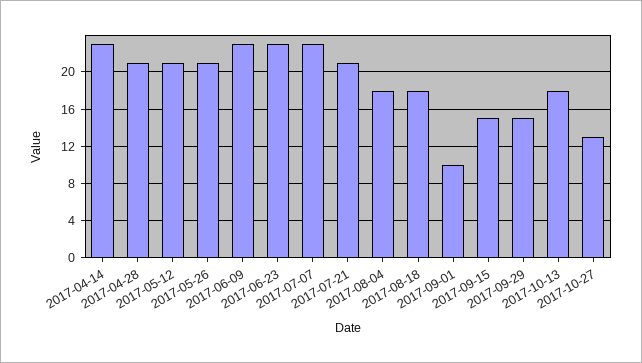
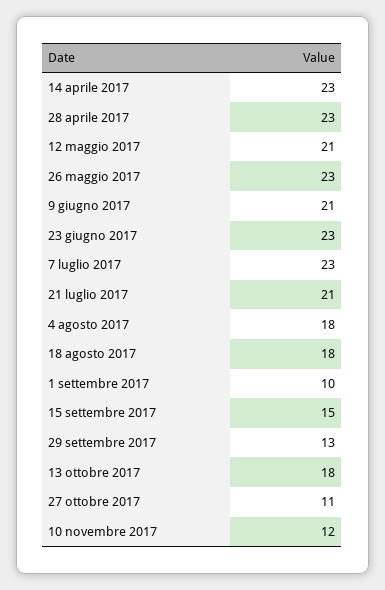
  {
    "2017-04-14": 23,
-   "2017-04-28": 21,
+   "2017-04-28": 23,
    "2017-05-12": 21,
-   "2017-05-26": 21,
+   "2017-05-26": 23,
-   "2017-06-09": 23,
+   "2017-06-09": 21,
    "2017-06-23": 23,
    "2017-07-07": 23,
    "2017-07-21": 21,
    "2017-08-04": 18,
    "2017-08-18": 18,
    "2017-09-01": 10,
    "2017-09-15": 15,
-   "2017-09-29": 15,
+   "2017-09-29": 13,
    "2017-10-13": 18,
-   "2017-10-27": 13
+   "2017-10-27": 11,
+   "10 novembre 2017": 12
  }

